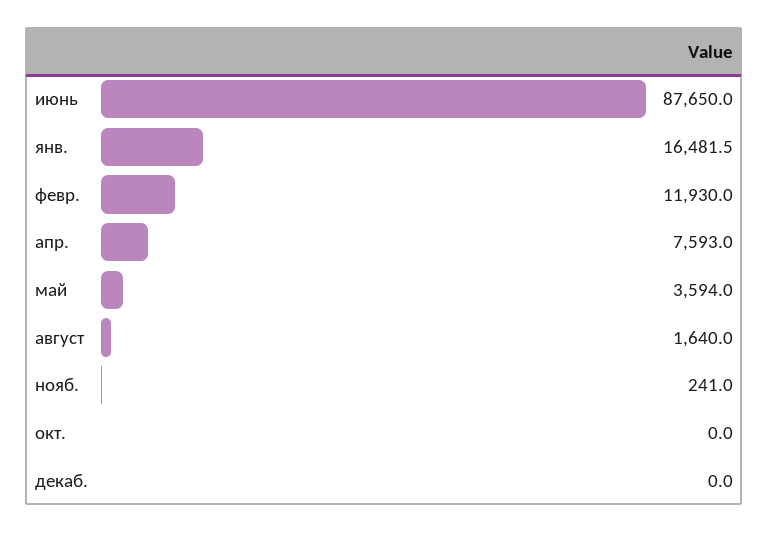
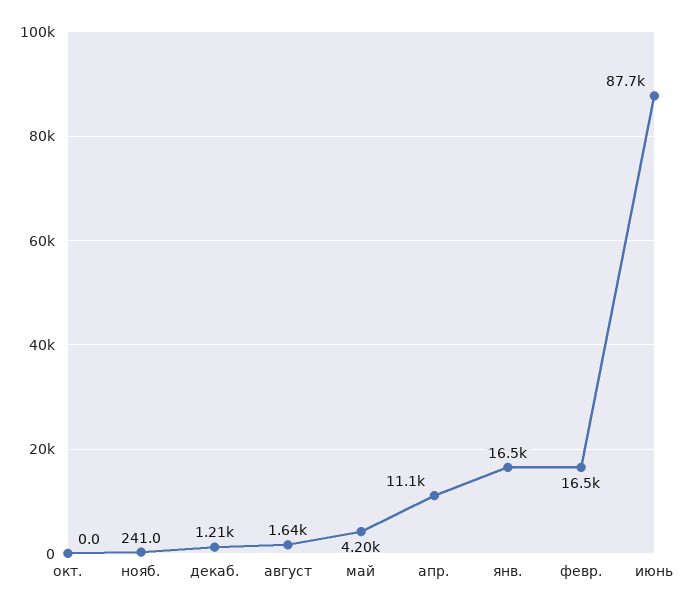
  {
    "июнь": 87650,
    "янв.": 16481.5,
-   "февр.": 11930,
+   "февр.": 16500,
-   "апр.": 7593,
+   "апр.": 11100,
-   "май": 3594,
+   "май": 4200,
    "август": 1640,
    "нояб.": 241,
    "окт.": 0,
-   "декаб.": 0
+   "декаб.": 1210
  }

